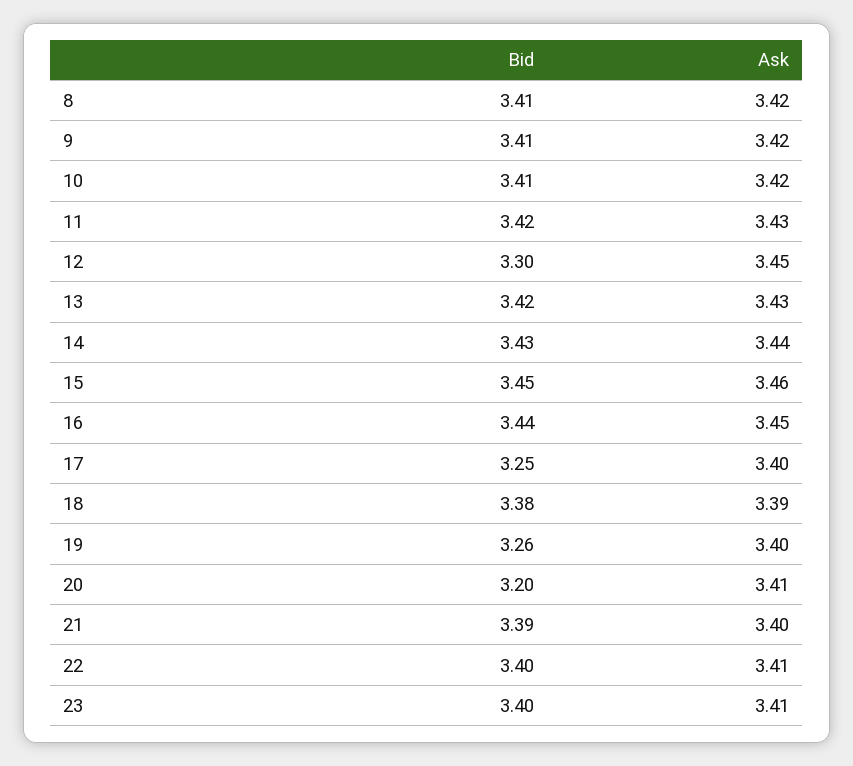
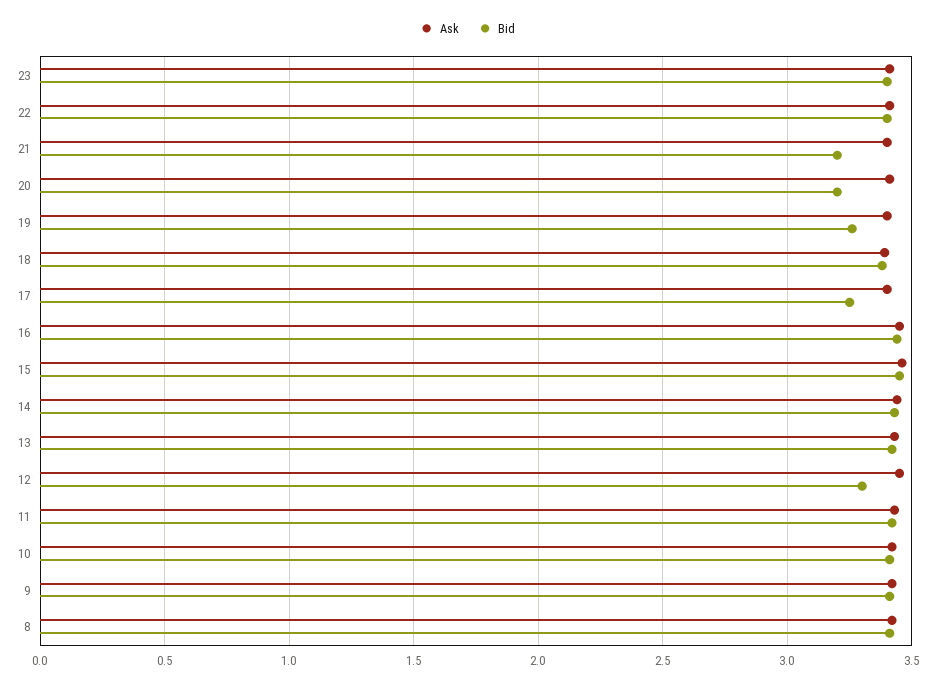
  {
    "Bid": {
      "8": 3.41,
      "9": 3.41,
      "10": 3.41,
      "11": 3.42,
      "12": 3.3,
      "13": 3.42,
      "14": 3.43,
      "15": 3.45,
      "16": 3.44,
      "17": 3.25,
      "18": 3.38,
      "19": 3.26,
      "20": 3.2,
-     "21": 3.39,
+     "21": 3.2,
      "22": 3.4,
      "23": 3.4
    },
    "Ask": {
      "8": 3.42,
      "9": 3.42,
      "10": 3.42,
      "11": 3.43,
      "12": 3.45,
      "13": 3.43,
      "14": 3.44,
      "15": 3.46,
      "16": 3.45,
      "17": 3.4,
      "18": 3.39,
      "19": 3.4,
      "20": 3.41,
      "21": 3.4,
      "22": 3.41,
      "23": 3.41
    }
  }

